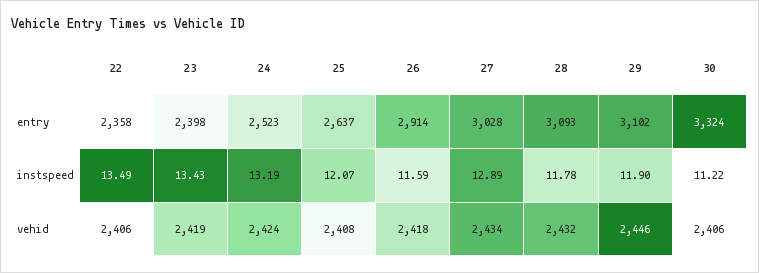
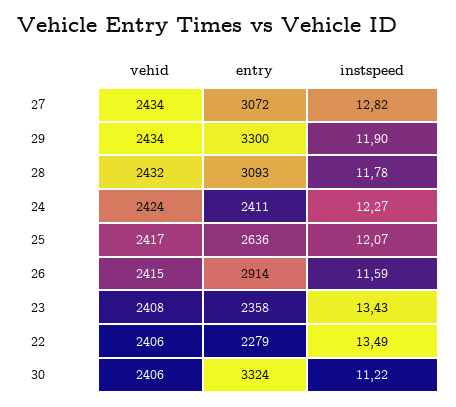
  {
    "22": {
-     "entry": 2358,
+     "entry": 2279,
      "instspeed": 13.49,
      "vehid": 2406
    },
    "23": {
-     "entry": 2398,
+     "entry": 2358,
      "instspeed": 13.43,
-     "vehid": 2419
+     "vehid": 2408
    },
    "24": {
-     "entry": 2523,
+     "entry": 2411,
-     "instspeed": 13.19,
+     "instspeed": 12.27,
      "vehid": 2424
    },
    "25": {
-     "entry": 2637,
+     "entry": 2636,
      "instspeed": 12.07,
-     "vehid": 2408
+     "vehid": 2417
    },
    "26": {
      "entry": 2914,
      "instspeed": 11.59,
-     "vehid": 2418
+     "vehid": 2415
    },
    "27": {
-     "entry": 3028,
+     "entry": 3072,
-     "instspeed": 12.89,
+     "instspeed": 12.82,
      "vehid": 2434
    },
    "28": {
      "entry": 3093,
      "instspeed": 11.78,
      "vehid": 2432
    },
    "29": {
-     "entry": 3102,
+     "entry": 3300,
      "instspeed": 11.9,
-     "vehid": 2446
+     "vehid": 2434
    },
    "30": {
      "entry": 3324,
      "instspeed": 11.22,
      "vehid": 2406
    }
  }

